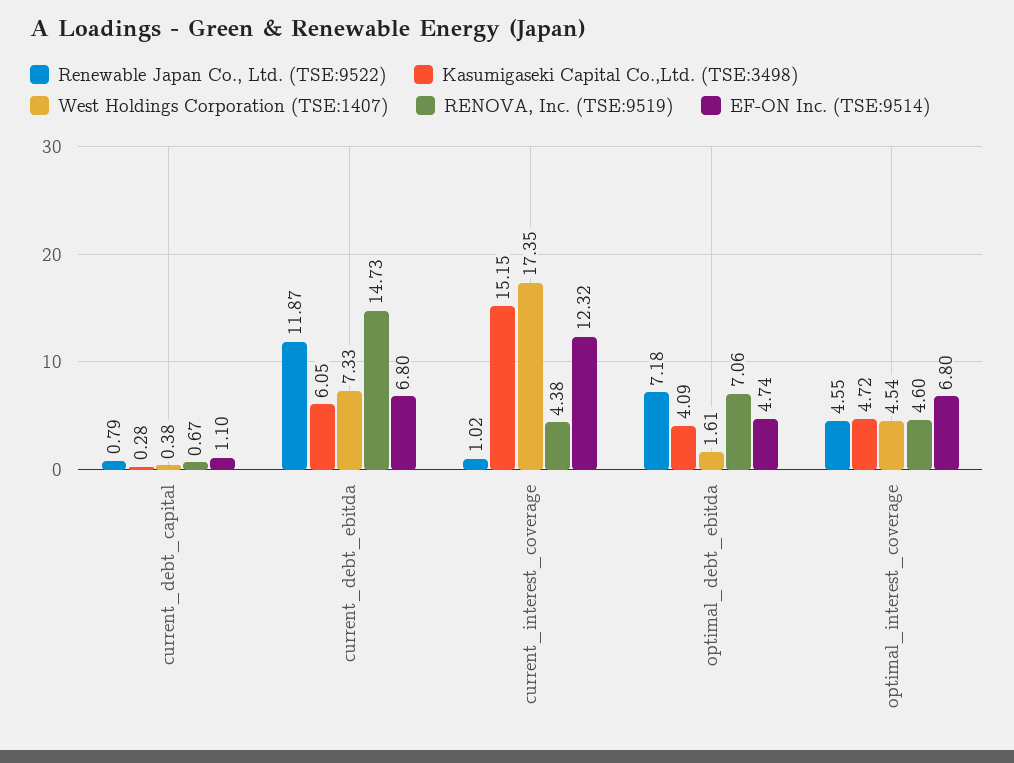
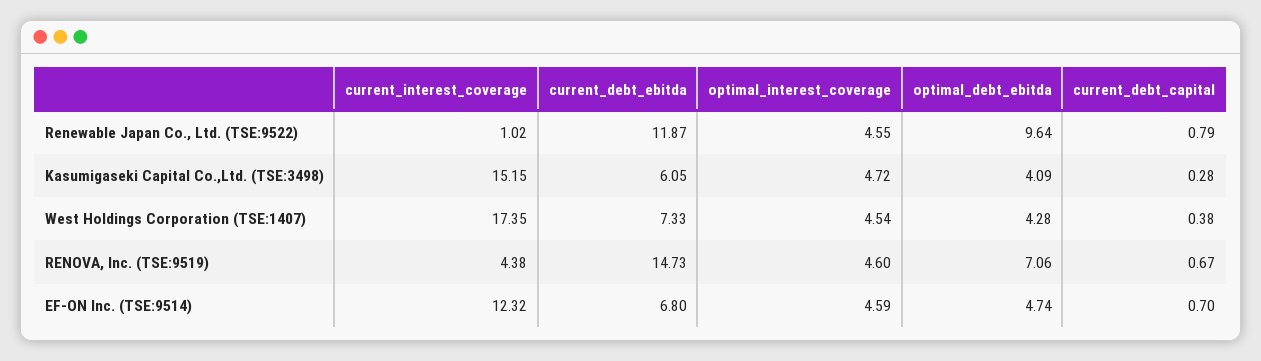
  {
    "Renewable Japan Co., Ltd. (TSE:9522)": {
      "current_debt_capital": 0.79,
      "current_debt_ebitda": 11.87,
      "current_interest_coverage": 1.02,
-     "optimal_debt_ebitda": 7.18,
+     "optimal_debt_ebitda": 9.64,
      "optimal_interest_coverage": 4.55
    },
    "Kasumigaseki Capital Co.,Ltd. (TSE:3498)": {
      "current_debt_capital": 0.28,
      "current_debt_ebitda": 6.05,
      "current_interest_coverage": 15.15,
      "optimal_debt_ebitda": 4.09,
      "optimal_interest_coverage": 4.72
    },
    "West Holdings Corporation (TSE:1407)": {
      "current_debt_capital": 0.38,
      "current_debt_ebitda": 7.33,
      "current_interest_coverage": 17.35,
-     "optimal_debt_ebitda": 1.61,
+     "optimal_debt_ebitda": 4.28,
      "optimal_interest_coverage": 4.54
    },
    "RENOVA, Inc. (TSE:9519)": {
      "current_debt_capital": 0.67,
      "current_debt_ebitda": 14.73,
      "current_interest_coverage": 4.38,
      "optimal_debt_ebitda": 7.06,
      "optimal_interest_coverage": 4.6
    },
    "EF-ON Inc. (TSE:9514)": {
-     "current_debt_capital": 1.1,
+     "current_debt_capital": 0.7,
      "current_debt_ebitda": 6.8,
      "current_interest_coverage": 12.32,
      "optimal_debt_ebitda": 4.74,
-     "optimal_interest_coverage": 6.8
+     "optimal_interest_coverage": 4.59
    }
  }

